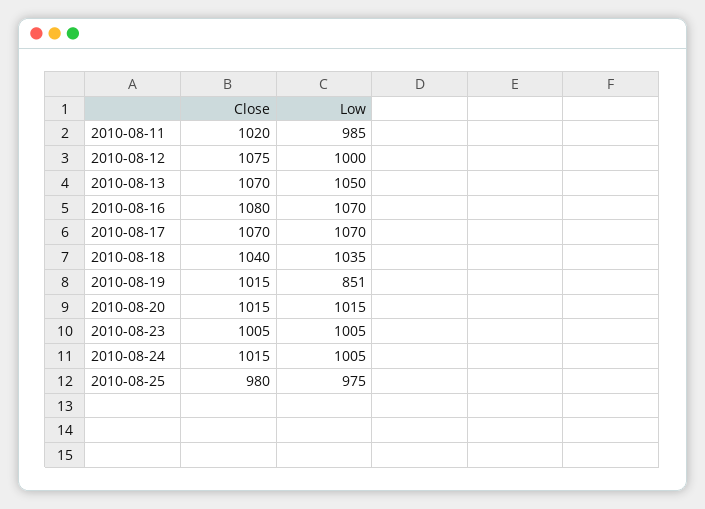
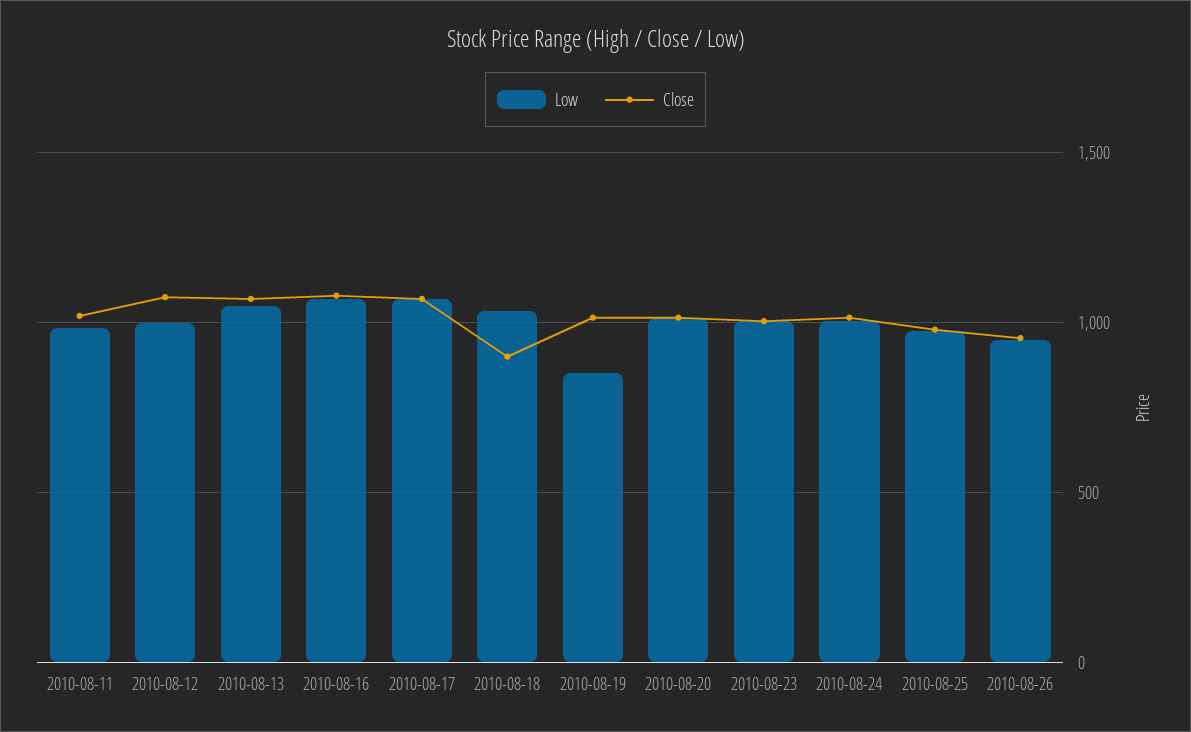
  {
    "Close": {
      "2010-08-11": 1020,
      "2010-08-12": 1075,
      "2010-08-13": 1070,
      "2010-08-16": 1080,
      "2010-08-17": 1070,
-     "2010-08-18": 1040,
+     "2010-08-18": 900,
      "2010-08-19": 1015,
      "2010-08-20": 1015,
      "2010-08-23": 1005,
      "2010-08-24": 1015,
-     "2010-08-25": 980
+     "2010-08-25": 980,
+     "2010-08-26": 950
    },
    "Low": {
      "2010-08-11": 985,
      "2010-08-12": 1000,
      "2010-08-13": 1050,
      "2010-08-16": 1070,
      "2010-08-17": 1070,
      "2010-08-18": 1035,
      "2010-08-19": 851,
      "2010-08-20": 1015,
      "2010-08-23": 1005,
      "2010-08-24": 1005,
-     "2010-08-25": 975
+     "2010-08-25": 975,
+     "2010-08-26": 950
    }
  }

